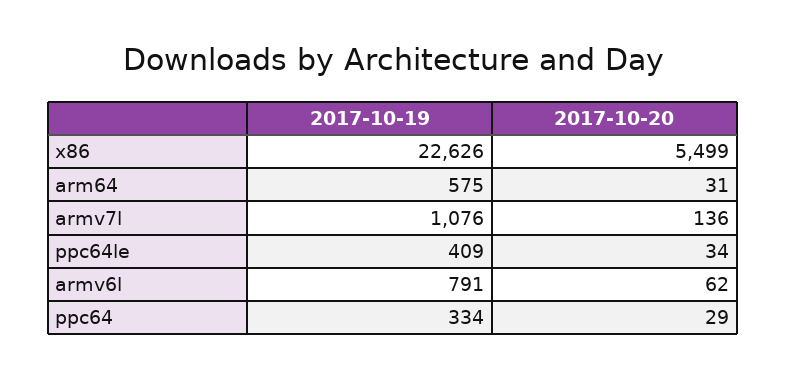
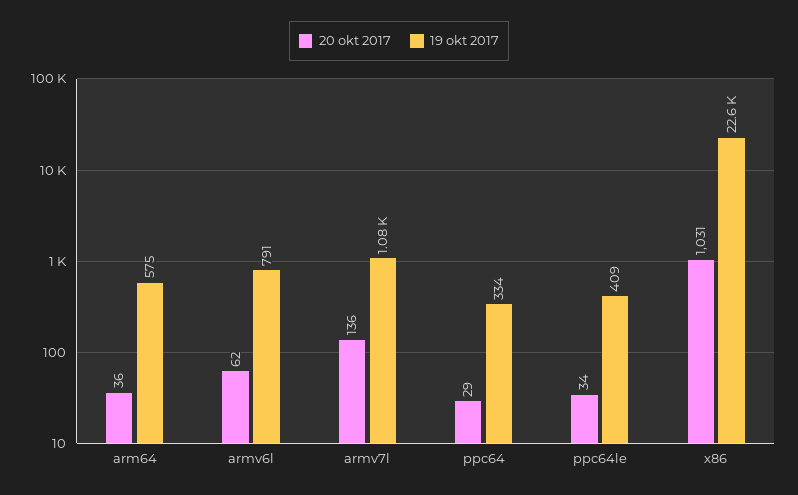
  {
    "2017-10-19": {
      "x86": 22626,
      "arm64": 575,
      "armv7l": 1076,
      "ppc64le": 409,
      "armv6l": 791,
      "ppc64": 334
    },
    "2017-10-20": {
-     "x86": 5499,
+     "x86": 1031,
-     "arm64": 31,
+     "arm64": 36,
      "armv7l": 136,
      "ppc64le": 34,
      "armv6l": 62,
      "ppc64": 29
    }
  }

